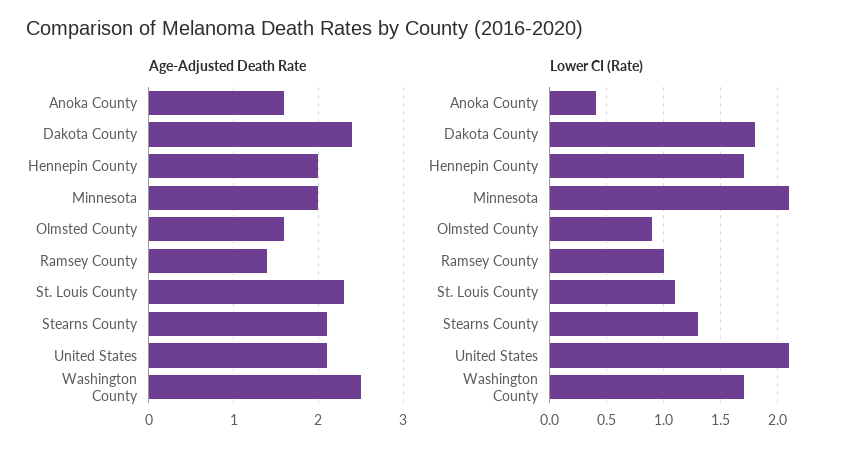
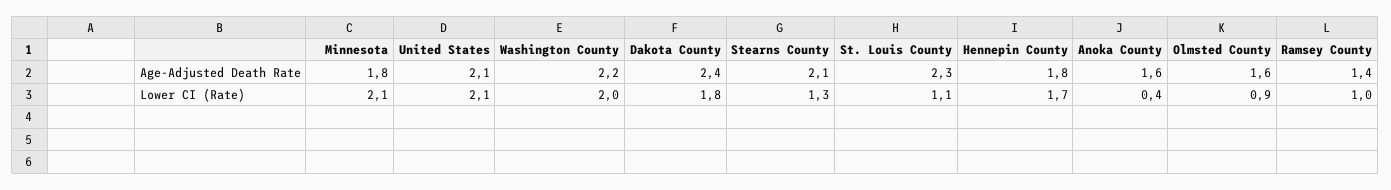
  {
    "Age-Adjusted Death Rate": {
      "Anoka County": 1.6,
      "Dakota County": 2.4,
-     "Hennepin County": 2,
+     "Hennepin County": 1.8,
-     "Minnesota": 2,
+     "Minnesota": 1.8,
      "Olmsted County": 1.6,
      "Ramsey County": 1.4,
      "St. Louis County": 2.3,
      "Stearns County": 2.1,
      "United States": 2.1,
-     "Washington County": 2.5
+     "Washington County": 2.2
    },
    "Lower CI (Rate)": {
      "Anoka County": 0.4,
      "Dakota County": 1.8,
      "Hennepin County": 1.7,
      "Minnesota": 2.1,
      "Olmsted County": 0.9,
      "Ramsey County": 1,
      "St. Louis County": 1.1,
      "Stearns County": 1.3,
      "United States": 2.1,
-     "Washington County": 1.7
+     "Washington County": 2
    }
  }

